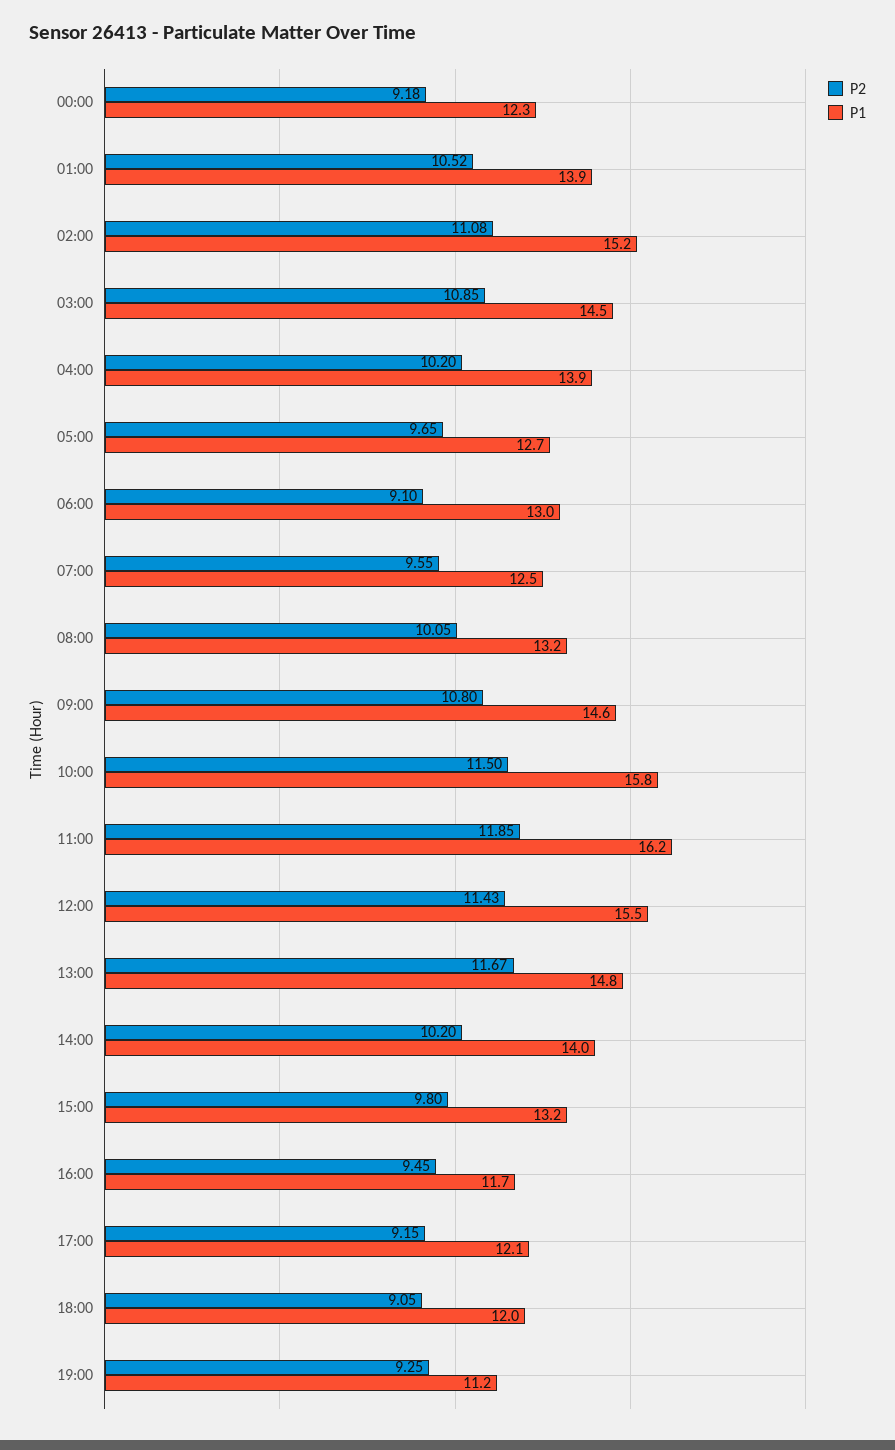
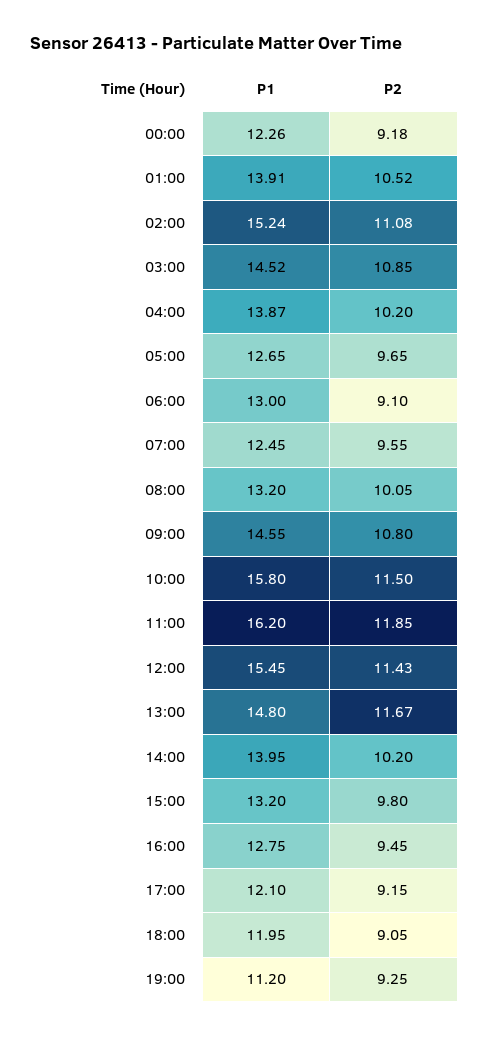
  {
    "P2": {
      "00:00": 9.18,
      "01:00": 10.52,
      "02:00": 11.08,
      "03:00": 10.85,
      "04:00": 10.2,
      "05:00": 9.65,
      "06:00": 9.1,
      "07:00": 9.55,
      "08:00": 10.05,
      "09:00": 10.8,
      "10:00": 11.5,
      "11:00": 11.85,
      "12:00": 11.43,
      "13:00": 11.67,
      "14:00": 10.2,
      "15:00": 9.8,
      "16:00": 9.45,
      "17:00": 9.15,
      "18:00": 9.05,
      "19:00": 9.25
    },
    "P1": {
      "00:00": 12.26,
      "01:00": 13.91,
      "02:00": 15.24,
      "03:00": 14.52,
      "04:00": 13.87,
      "05:00": 12.65,
      "06:00": 13,
      "07:00": 12.45,
      "08:00": 13.2,
      "09:00": 14.55,
      "10:00": 15.8,
      "11:00": 16.2,
      "12:00": 15.45,
      "13:00": 14.8,
      "14:00": 13.95,
      "15:00": 13.2,
-     "16:00": 11.7,
+     "16:00": 12.75,
      "17:00": 12.1,
      "18:00": 11.95,
      "19:00": 11.2
    }
  }

